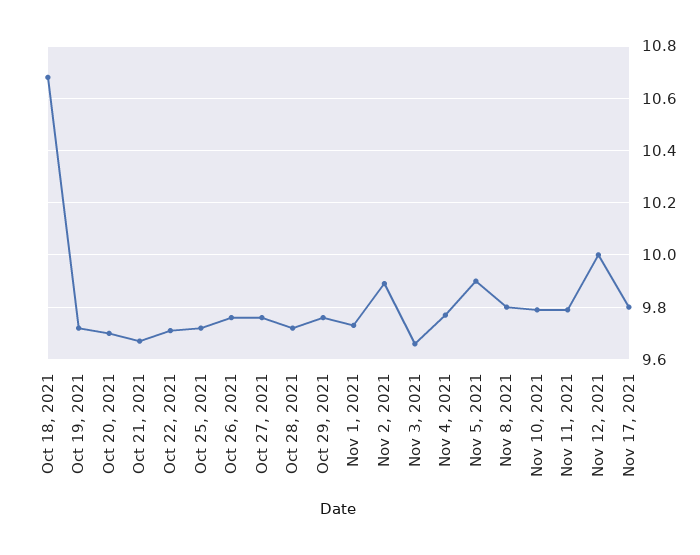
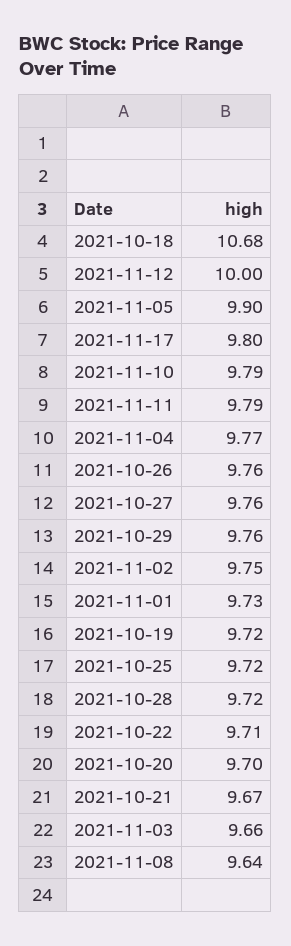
  {
    "Oct 18, 2021": 10.68,
    "Oct 19, 2021": 9.72,
    "Oct 20, 2021": 9.7,
    "Oct 21, 2021": 9.67,
    "Oct 22, 2021": 9.71,
    "Oct 25, 2021": 9.72,
    "Oct 26, 2021": 9.76,
    "Oct 27, 2021": 9.76,
    "Oct 28, 2021": 9.72,
    "Oct 29, 2021": 9.76,
    "Nov 1, 2021": 9.73,
-   "Nov 2, 2021": 9.9,
+   "Nov 2, 2021": 9.75,
    "Nov 3, 2021": 9.66,
    "Nov 4, 2021": 9.77,
    "Nov 5, 2021": 9.9,
-   "Nov 8, 2021": 9.8,
+   "Nov 8, 2021": 9.64,
    "Nov 10, 2021": 9.79,
    "Nov 11, 2021": 9.79,
    "Nov 12, 2021": 10,
    "Nov 17, 2021": 9.8
  }

